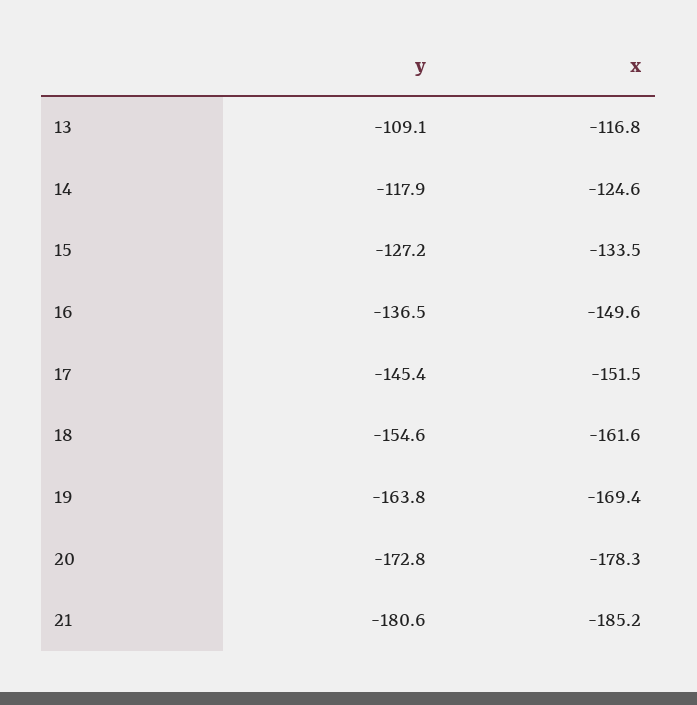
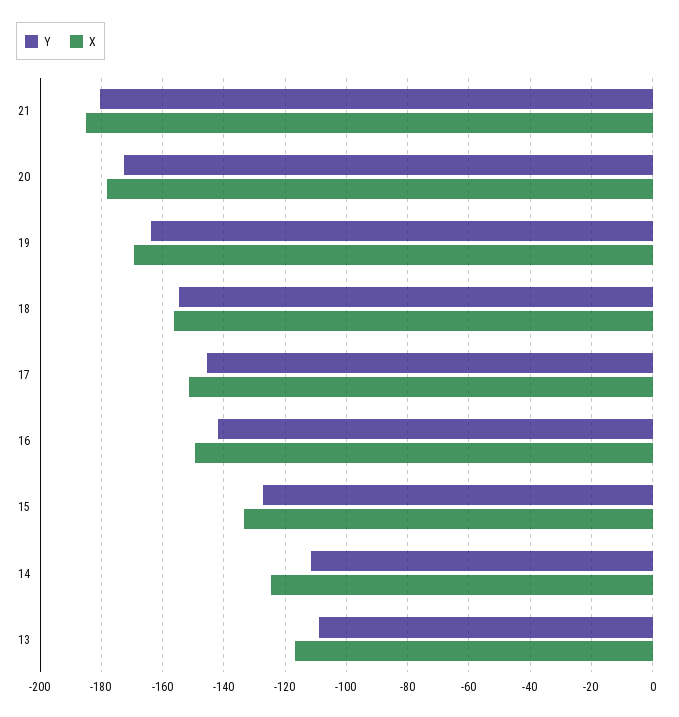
  {
    "y": {
      "13": -109.1,
-     "14": -117.9,
+     "14": -112,
      "15": -127.2,
-     "16": -136.5,
+     "16": -142,
      "17": -145.4,
      "18": -154.6,
      "19": -163.8,
      "20": -172.8,
      "21": -180.6
    },
    "x": {
      "13": -116.8,
      "14": -124.6,
      "15": -133.5,
      "16": -149.6,
      "17": -151.5,
-     "18": -161.6,
+     "18": -156,
      "19": -169.4,
      "20": -178.3,
      "21": -185.2
    }
  }

